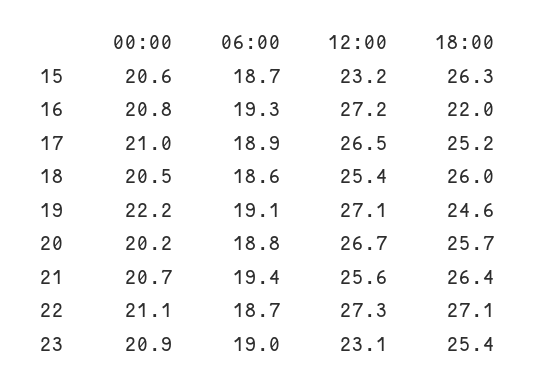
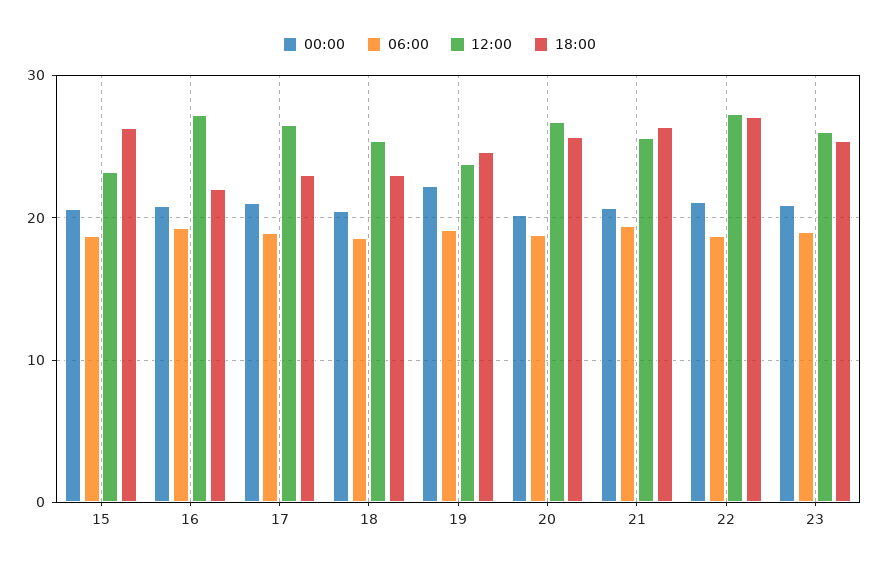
  {
    "00:00": {
      "15": 20.6,
      "16": 20.8,
      "17": 21,
      "18": 20.5,
      "19": 22.2,
      "20": 20.2,
      "21": 20.7,
      "22": 21.1,
      "23": 20.9
    },
    "06:00": {
      "15": 18.7,
      "16": 19.3,
      "17": 18.9,
      "18": 18.6,
      "19": 19.1,
      "20": 18.8,
      "21": 19.4,
      "22": 18.7,
      "23": 19
    },
    "12:00": {
      "15": 23.2,
      "16": 27.2,
      "17": 26.5,
      "18": 25.4,
-     "19": 27.1,
+     "19": 24,
      "20": 26.7,
      "21": 25.6,
      "22": 27.3,
-     "23": 23.1
+     "23": 26
    },
    "18:00": {
      "15": 26.3,
      "16": 22,
-     "17": 25.2,
+     "17": 23,
-     "18": 26,
+     "18": 23,
      "19": 24.6,
      "20": 25.7,
      "21": 26.4,
      "22": 27.1,
      "23": 25.4
    }
  }

